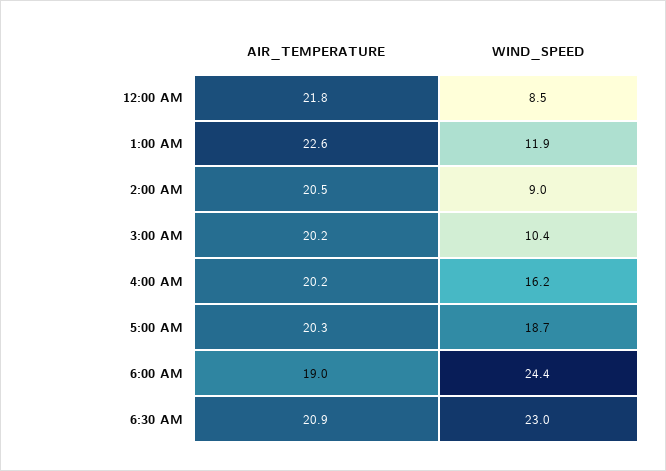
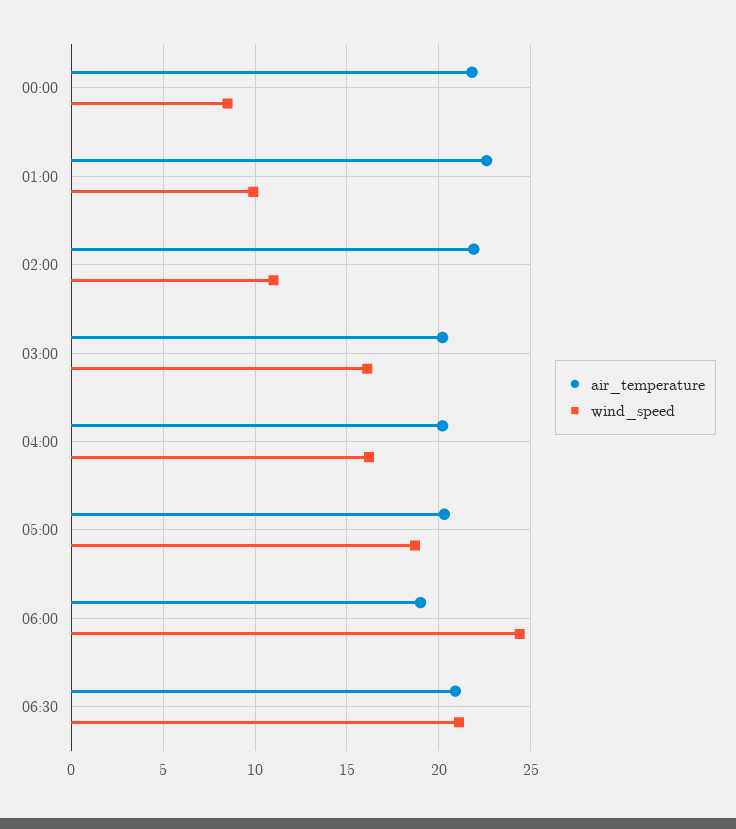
  {
    "AIR_TEMPERATURE": {
      "12:00 AM": 21.8,
      "1:00 AM": 22.6,
-     "2:00 AM": 20.5,
+     "2:00 AM": 22,
      "3:00 AM": 20.2,
      "4:00 AM": 20.2,
      "5:00 AM": 20.3,
      "6:00 AM": 19,
      "6:30 AM": 20.9
    },
    "WIND_SPEED": {
      "12:00 AM": 8.5,
-     "1:00 AM": 11.9,
+     "1:00 AM": 10,
-     "2:00 AM": 9,
+     "2:00 AM": 11,
-     "3:00 AM": 10.4,
+     "3:00 AM": 16,
      "4:00 AM": 16.2,
      "5:00 AM": 18.7,
      "6:00 AM": 24.4,
-     "6:30 AM": 23
+     "6:30 AM": 21
    }
  }

